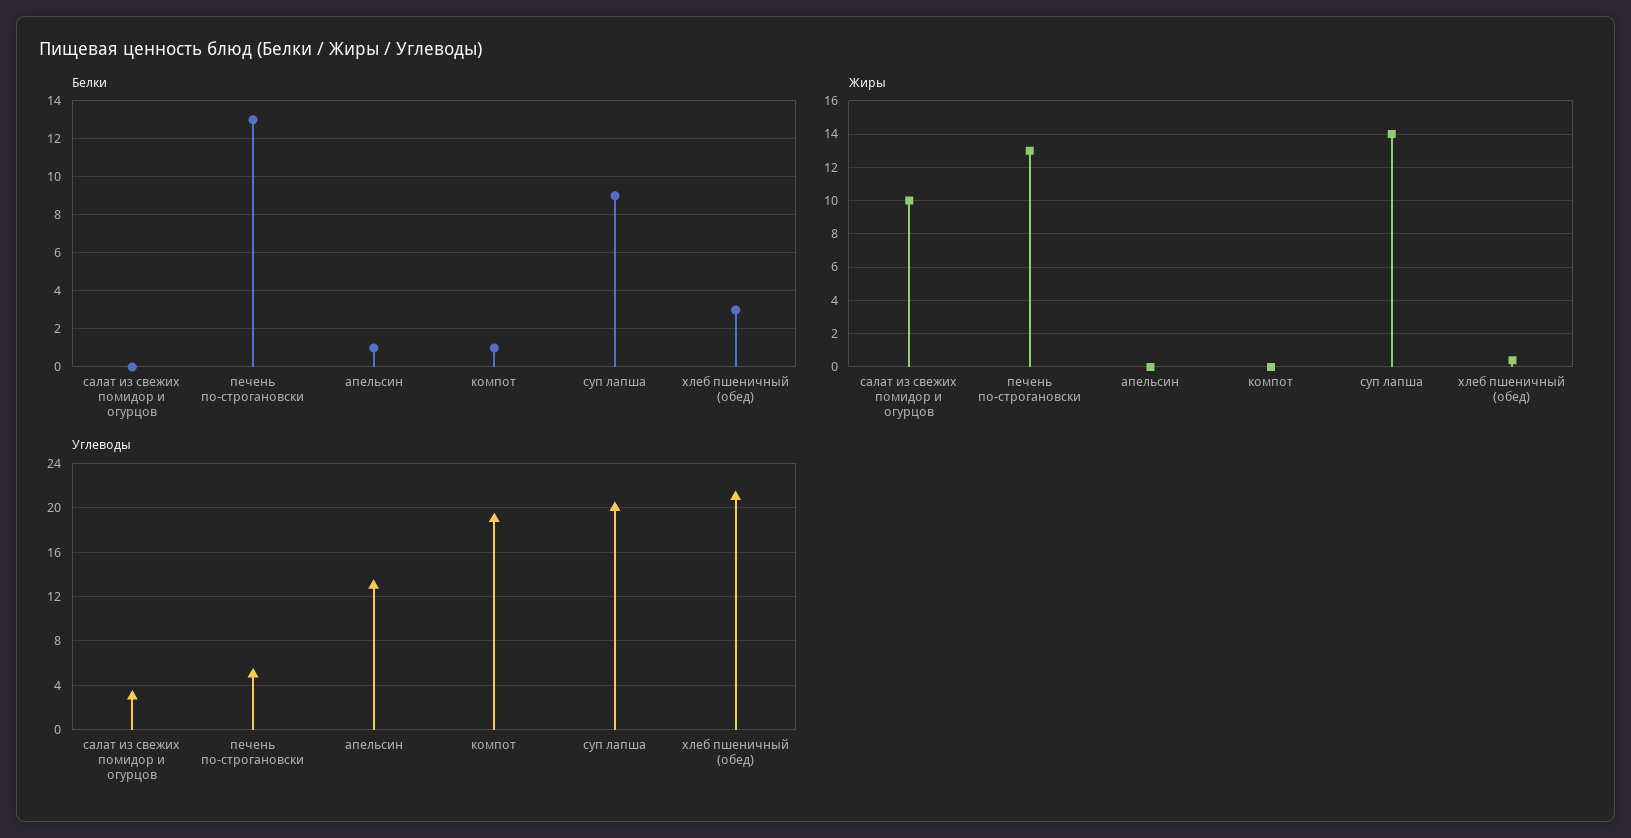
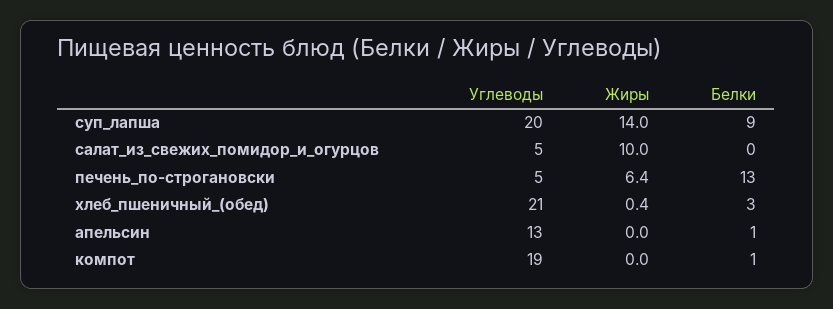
  {
    "Белки": {
      "салат из свежих помидор и огурцов": 0,
      "печень по-строгановски": 13,
      "апельсин": 1,
      "компот": 1,
      "суп лапша": 9,
      "хлеб пшеничный (обед)": 3
    },
    "Жиры": {
      "салат из свежих помидор и огурцов": 10,
-     "печень по-строгановски": 13,
+     "печень по-строгановски": 6.4,
      "апельсин": 0,
      "компот": 0,
      "суп лапша": 14,
      "хлеб пшеничный (обед)": 0.4
    },
    "Углеводы": {
-     "салат из свежих помидор и огурцов": 3,
+     "салат из свежих помидор и огурцов": 5,
      "печень по-строгановски": 5,
      "апельсин": 13,
      "компот": 19,
      "суп лапша": 20,
      "хлеб пшеничный (обед)": 21
    }
  }

